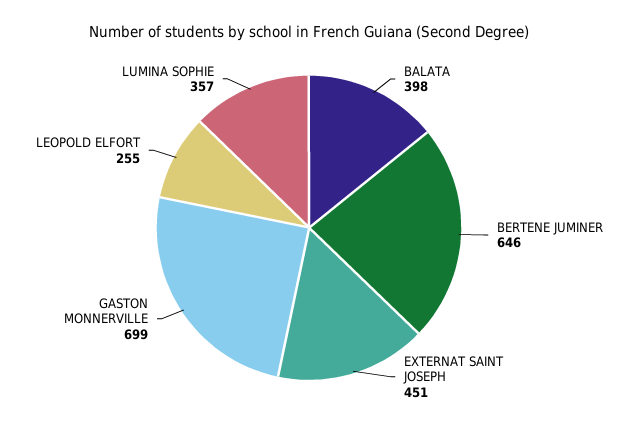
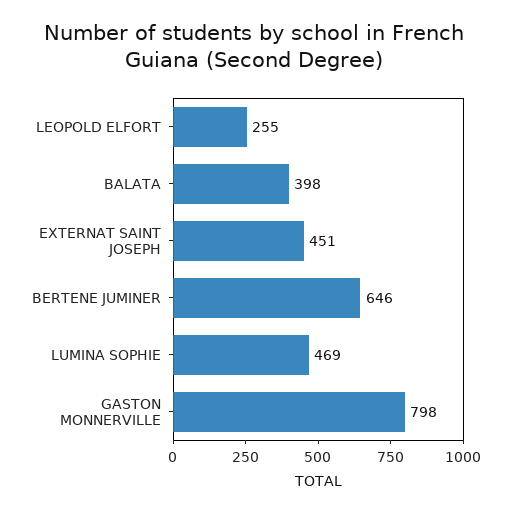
  {
    "BALATA": 398,
    "BERTENE JUMINER": 646,
    "EXTERNAT SAINT JOSEPH": 451,
-   "GASTON MONNERVILLE": 699,
+   "GASTON MONNERVILLE": 798,
    "LEOPOLD ELFORT": 255,
-   "LUMINA SOPHIE": 357
+   "LUMINA SOPHIE": 469
  }

